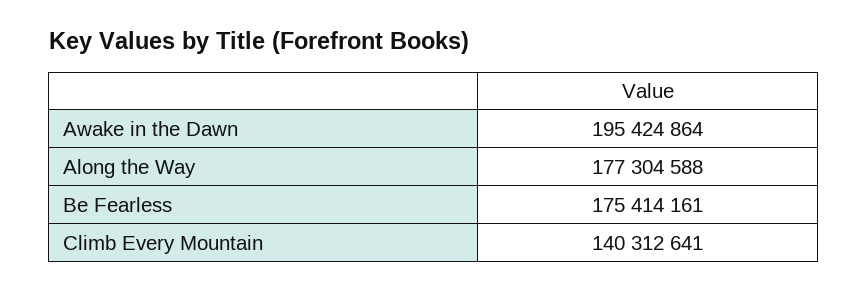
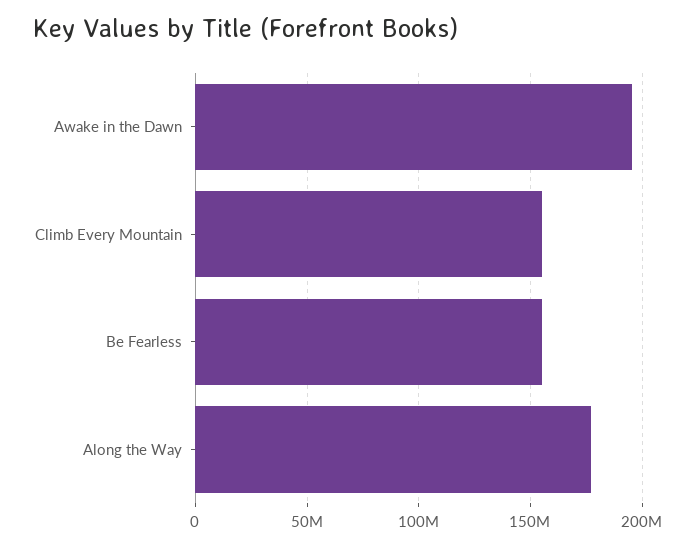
  {
    "Awake in the Dawn": 195424864,
    "Along the Way": 177304588,
-   "Be Fearless": 175414161,
+   "Be Fearless": 155000000,
-   "Climb Every Mountain": 140312641
+   "Climb Every Mountain": 155000000
  }

